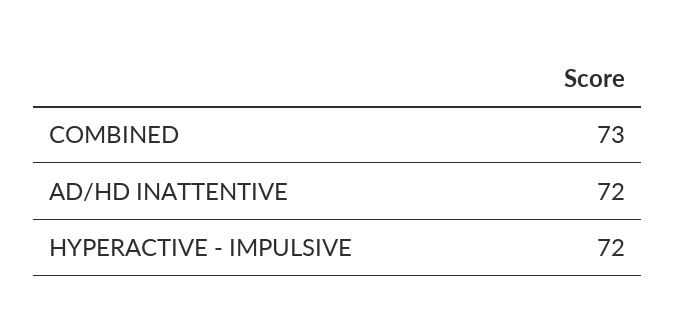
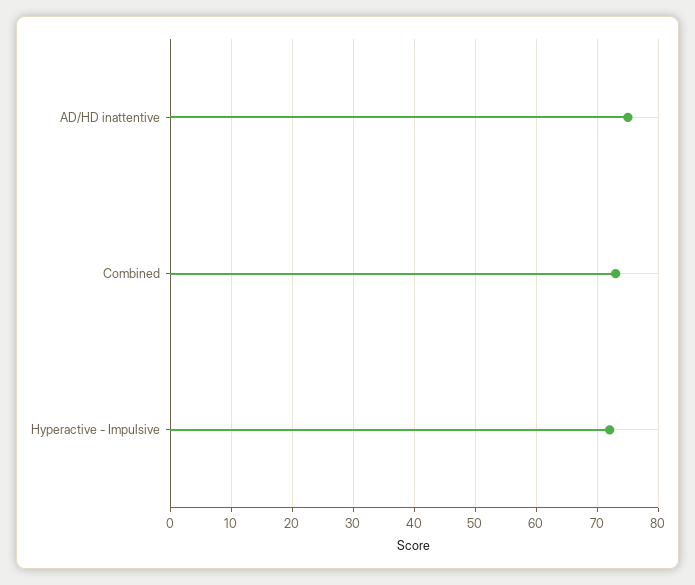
  {
    "COMBINED": 73,
-   "AD/HD INATTENTIVE": 72,
+   "AD/HD INATTENTIVE": 75,
    "HYPERACTIVE - IMPULSIVE": 72
  }

